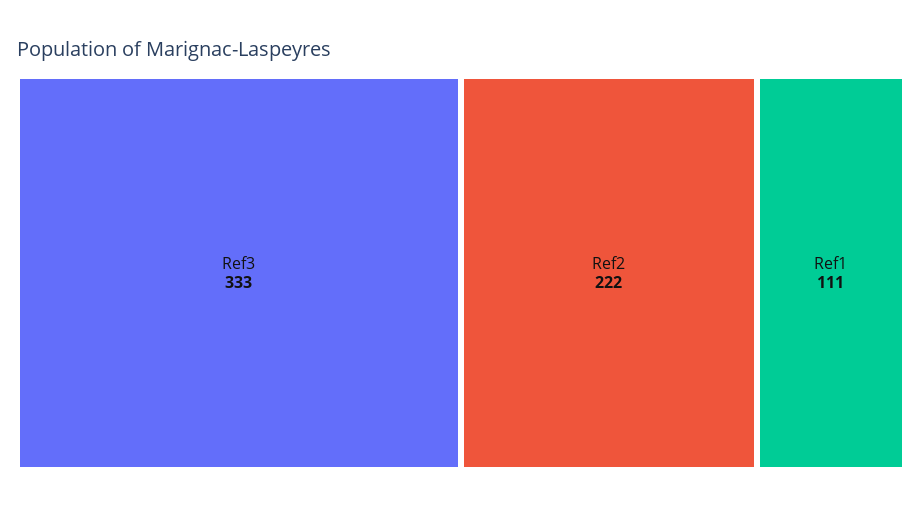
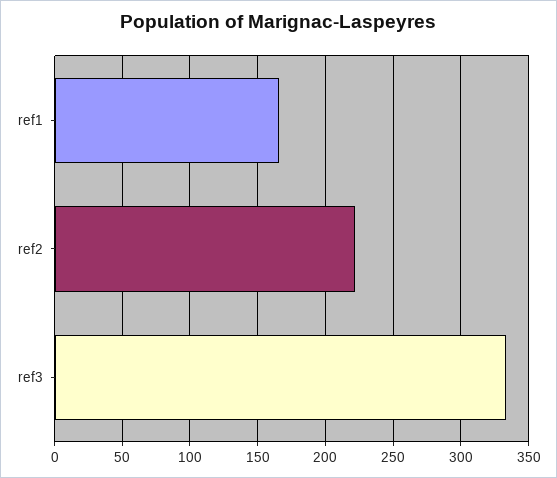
  {
    "Ref3": 333,
    "Ref2": 222,
-   "Ref1": 111
+   "Ref1": 165
  }

